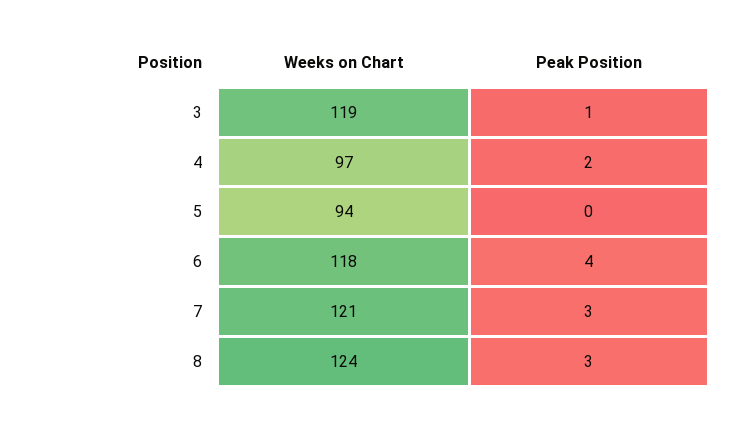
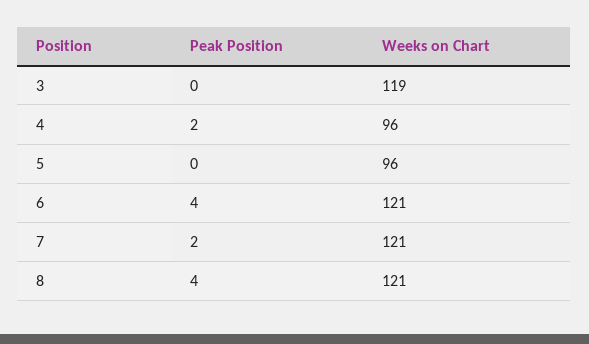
  {
    "Weeks on Chart": {
      "3": 119,
-     "4": 97,
+     "4": 96,
-     "5": 94,
+     "5": 96,
-     "6": 118,
+     "6": 121,
      "7": 121,
-     "8": 124
+     "8": 121
    },
    "Peak Position": {
-     "3": 1,
+     "3": 0,
      "4": 2,
      "5": 0,
      "6": 4,
-     "7": 3,
+     "7": 2,
-     "8": 3
+     "8": 4
    }
  }

